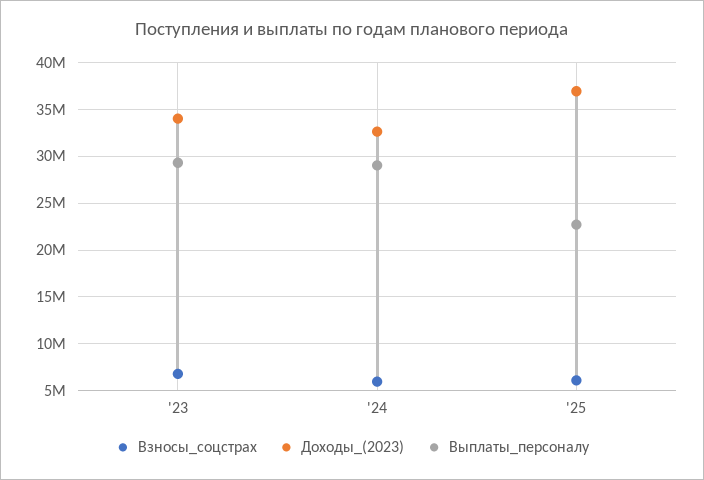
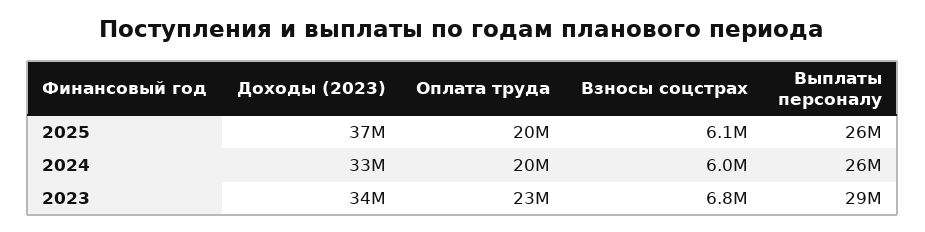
  {
    "Взносы_соцстрах": {
      "'23": 6800000,
      "'24": 6000000,
      "'25": 6100000
    },
    "Доходы_(2023)": {
      "'23": 34000000,
      "'24": 33000000,
      "'25": 37000000
    },
    "Выплаты_персоналу": {
      "'23": 29000000,
-     "'24": 29000000,
+     "'24": 26000000,
-     "'25": 23000000
+     "'25": 26000000
-   }
+   },
+   "Оплата труда": {
+     "'25": 20000000,
+     "'24": 20000000,
+     "'23": 23000000
+   }
  }

